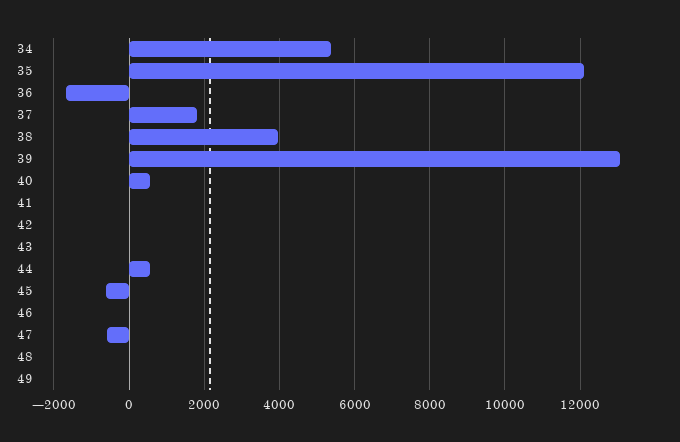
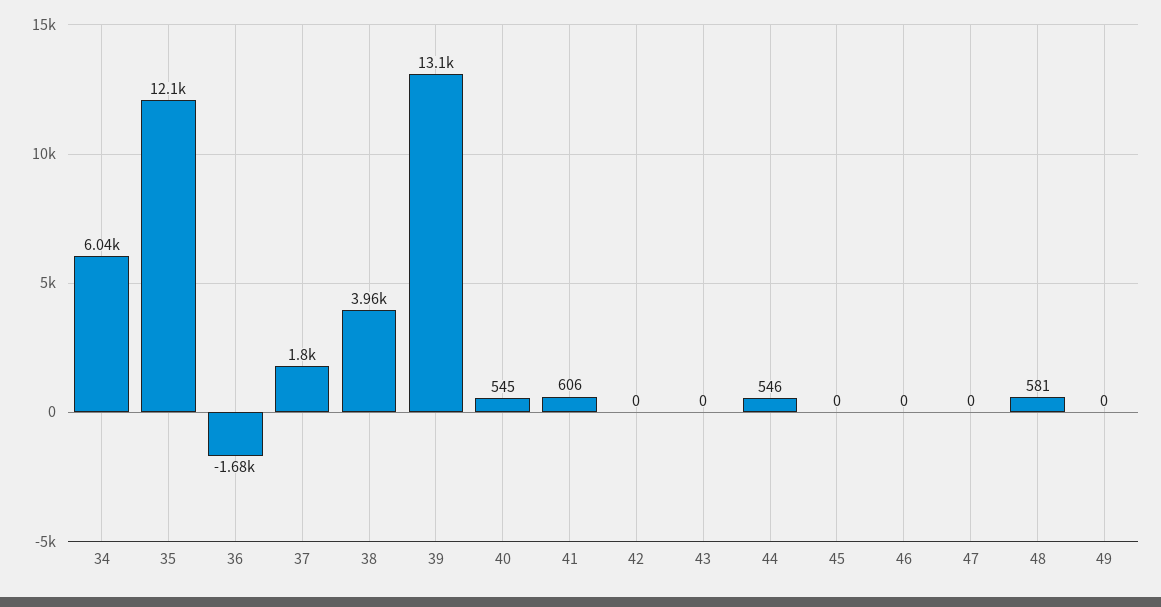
  {
-   "34": 5400,
+   "34": 6040,
    "35": 12100,
    "36": -1680,
    "37": 1800,
    "38": 3960,
    "39": 13100,
    "40": 545,
-   "41": 0,
+   "41": 606,
    "42": 0,
    "43": 0,
    "44": 546,
-   "45": -600,
+   "45": 0,
    "46": 0,
-   "47": -600,
+   "47": 0,
-   "48": 0,
+   "48": 581,
    "49": 0
  }

